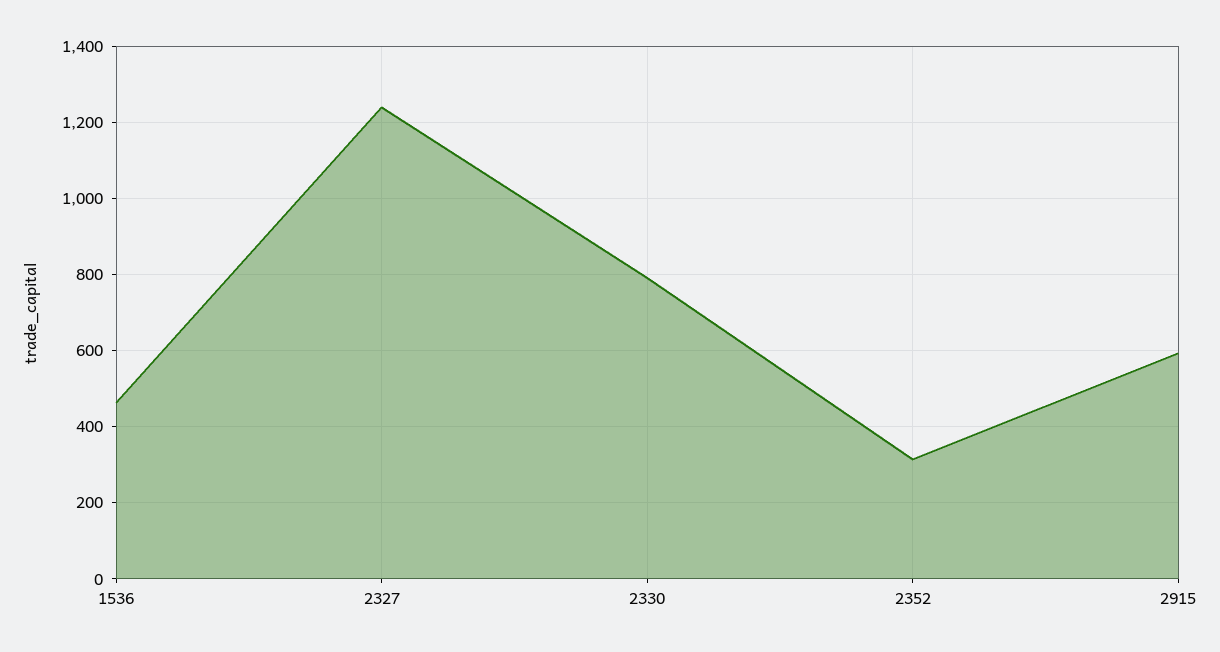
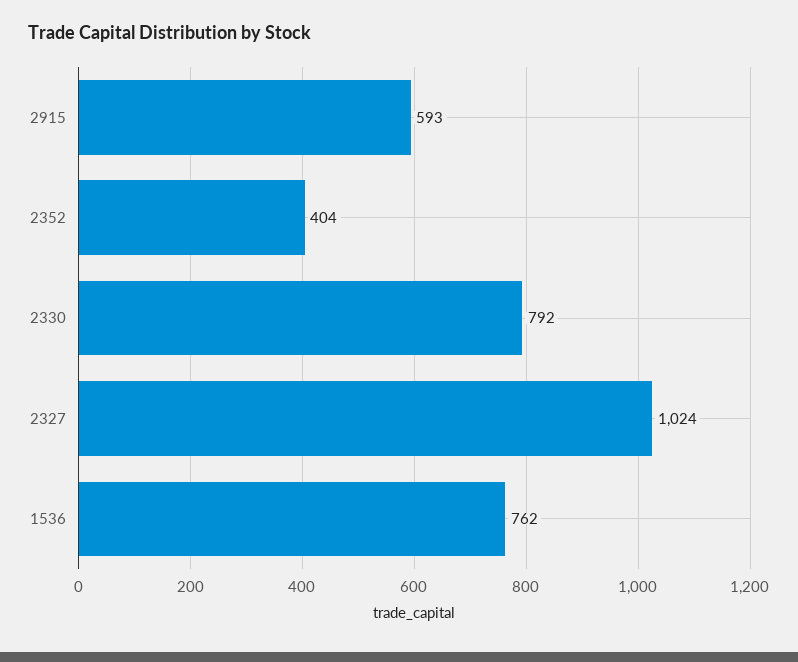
  {
-   "1536": 460,
+   "1536": 762,
-   "2327": 1240,
+   "2327": 1024,
    "2330": 792,
-   "2352": 320,
+   "2352": 404,
    "2915": 593
  }

